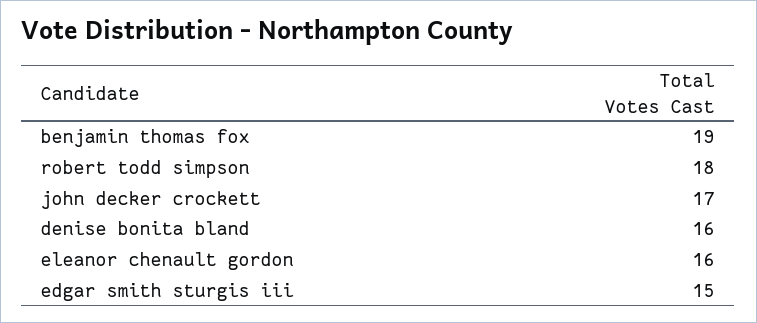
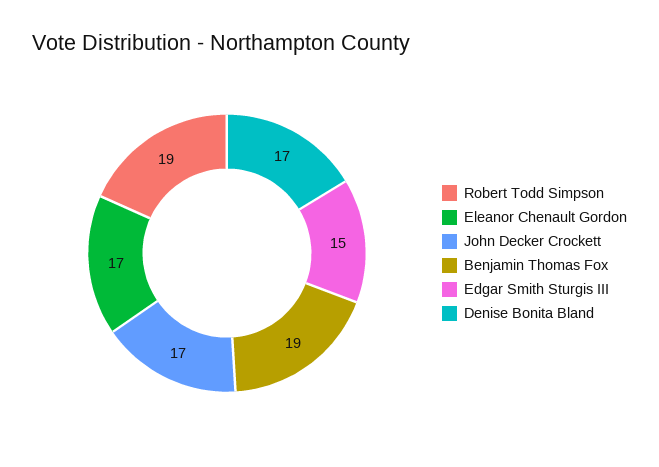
  {
    "benjamin thomas fox": 19,
-   "robert todd simpson": 18,
+   "robert todd simpson": 19,
    "john decker crockett": 17,
-   "denise bonita bland": 16,
+   "denise bonita bland": 17,
-   "eleanor chenault gordon": 16,
+   "eleanor chenault gordon": 17,
    "edgar smith sturgis iii": 15
  }

